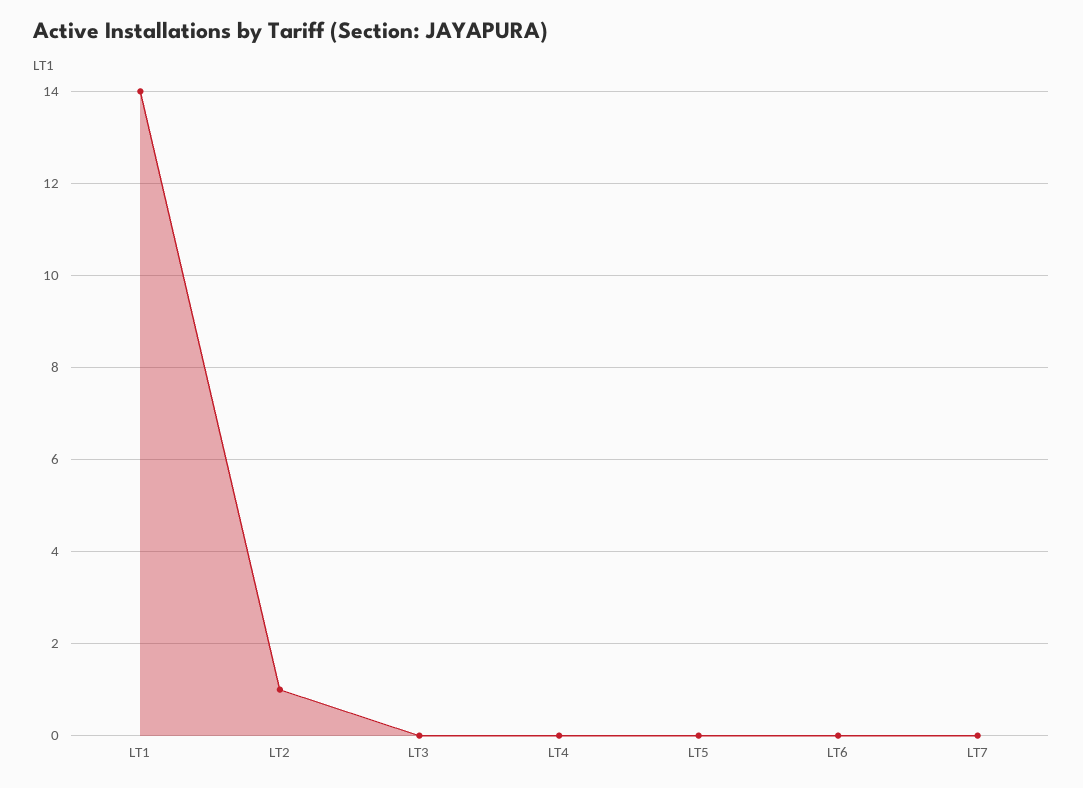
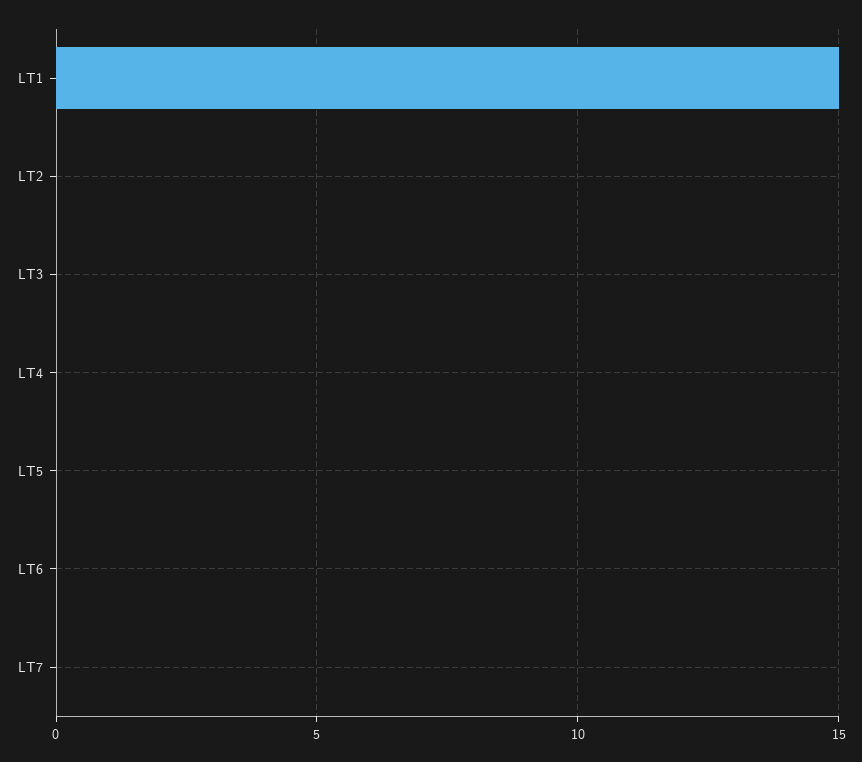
  {
-   "LT1": 14,
+   "LT1": 15,
-   "LT2": 1,
+   "LT2": 0,
    "LT3": 0,
    "LT4": 0,
    "LT5": 0,
    "LT6": 0,
    "LT7": 0
  }

